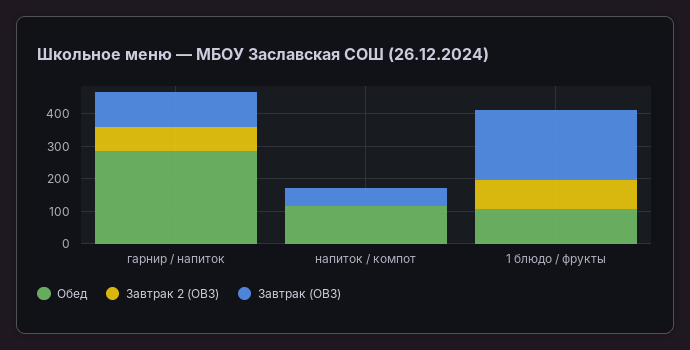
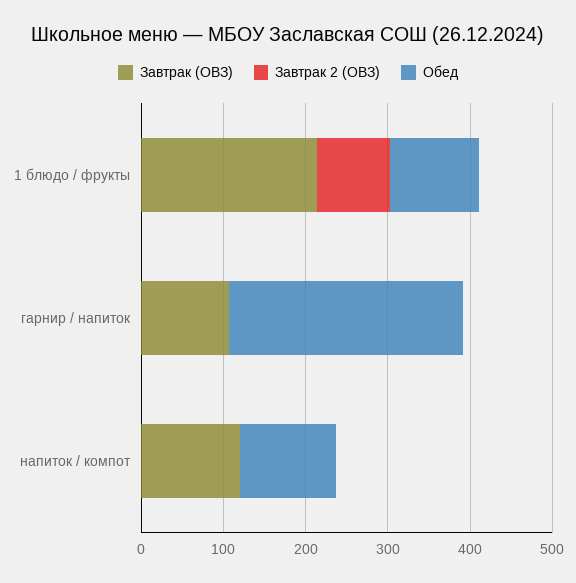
  {
    "Обед": {
      "гарнир / напиток": 280,
      "напиток / компот": 120,
      "1 блюдо / фрукты": 100
    },
    "Завтрак 2 (ОВЗ)": {
-     "гарнир / напиток": 75,
+     "гарнир / напиток": 0,
      "напиток / компот": 0,
      "1 блюдо / фрукты": 80
    },
    "Завтрак (ОВЗ)": {
      "гарнир / напиток": 100,
-     "напиток / компот": 50,
+     "напиток / компот": 120,
      "1 блюдо / фрукты": 220
    }
  }

